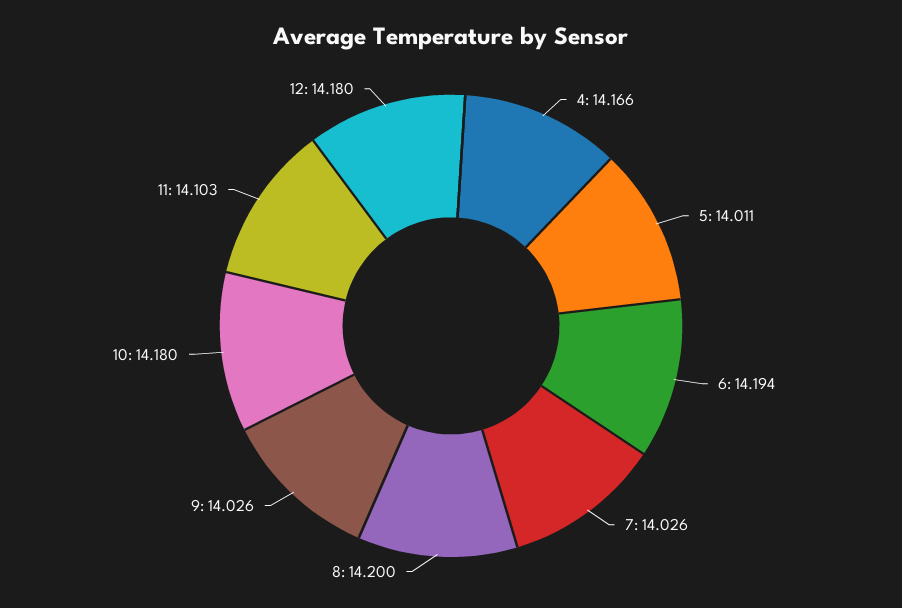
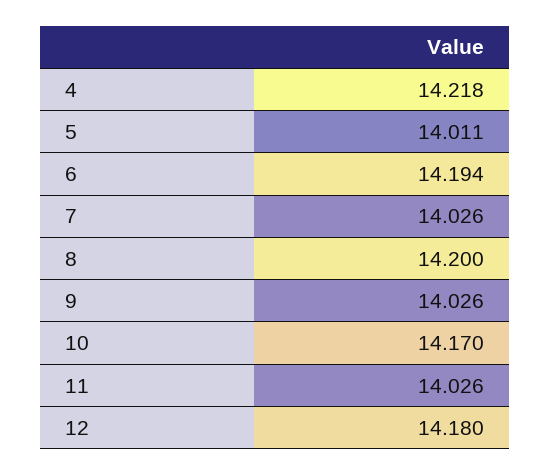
  {
-   "4": 14.166,
+   "4": 14.218,
    "5": 14.011,
    "6": 14.194,
    "7": 14.026,
    "8": 14.2,
    "9": 14.026,
-   "10": 14.18,
+   "10": 14.17,
-   "11": 14.103,
+   "11": 14.026,
    "12": 14.18
  }

